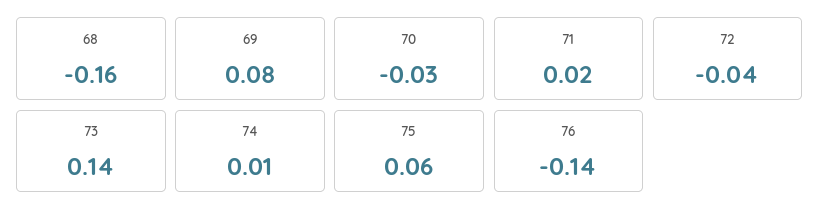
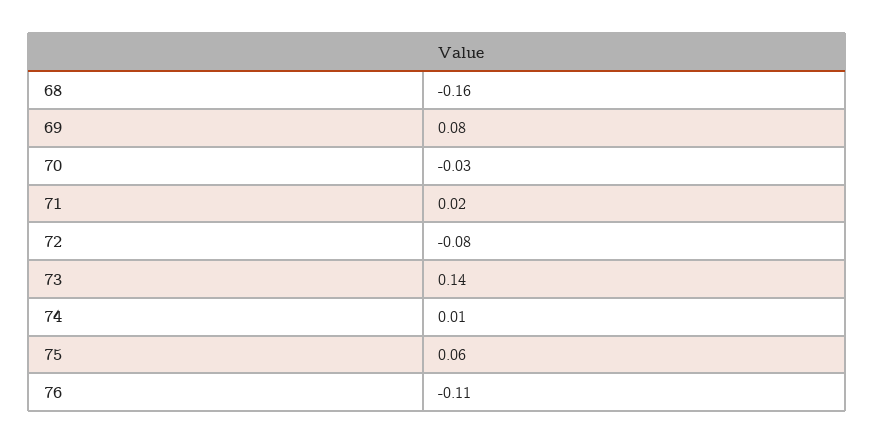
  {
    "68": -0.16,
    "69": 0.08,
    "70": -0.03,
    "71": 0.02,
-   "72": -0.04,
+   "72": -0.08,
    "73": 0.14,
    "74": 0.01,
    "75": 0.06,
-   "76": -0.14
+   "76": -0.11
  }

